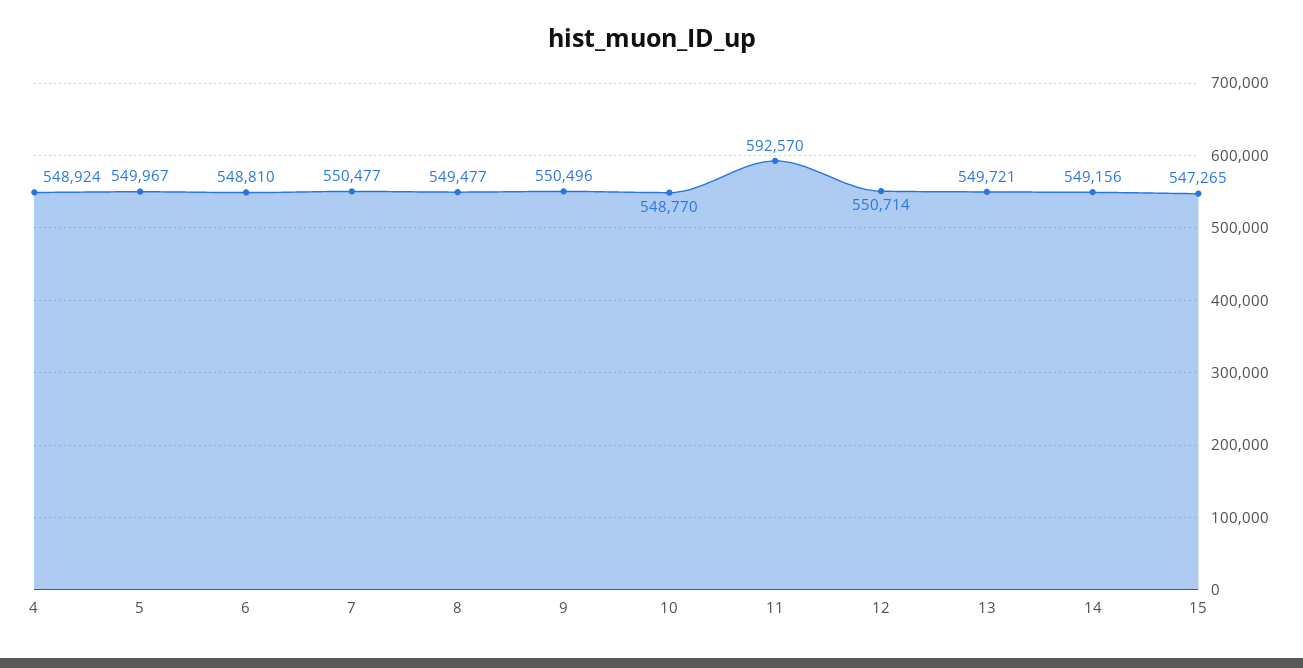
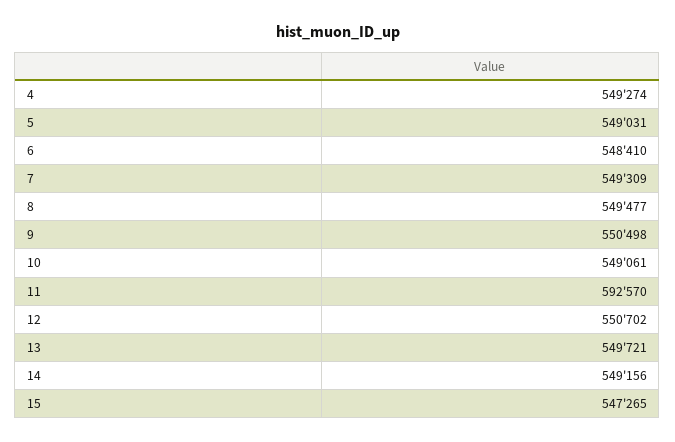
  {
-   "4": 548924,
+   "4": 549274,
-   "5": 549967,
+   "5": 549031,
-   "6": 548810,
+   "6": 548410,
-   "7": 550477,
+   "7": 549309,
    "8": 549477,
-   "9": 550496,
+   "9": 550498,
-   "10": 548770,
+   "10": 549061,
    "11": 592570,
-   "12": 550714,
+   "12": 550702,
    "13": 549721,
    "14": 549156,
    "15": 547265
  }

